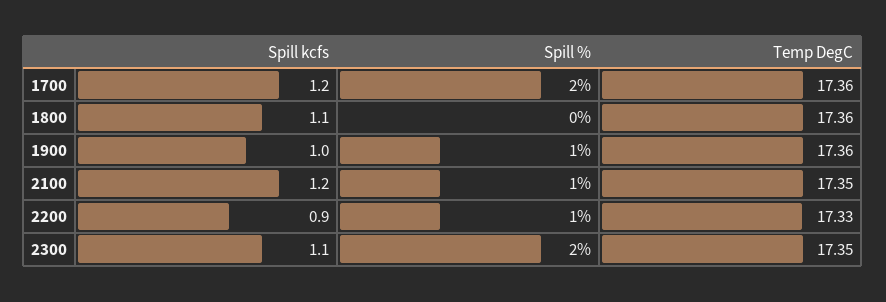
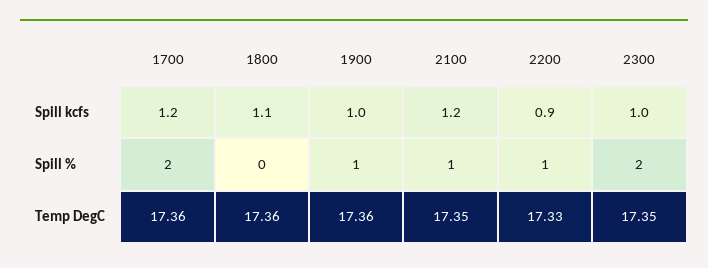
  {
    "Spill kcfs": {
      "1700": 1.2,
      "1800": 1.1,
      "1900": 1,
      "2100": 1.2,
      "2200": 0.9,
-     "2300": 1.1
+     "2300": 1
    },
    "Spill %": {
      "1700": 2,
      "1800": 0,
      "1900": 1,
      "2100": 1,
      "2200": 1,
      "2300": 2
    },
    "Temp DegC": {
      "1700": 17.36,
      "1800": 17.36,
      "1900": 17.36,
      "2100": 17.35,
      "2200": 17.33,
      "2300": 17.35
    }
  }

